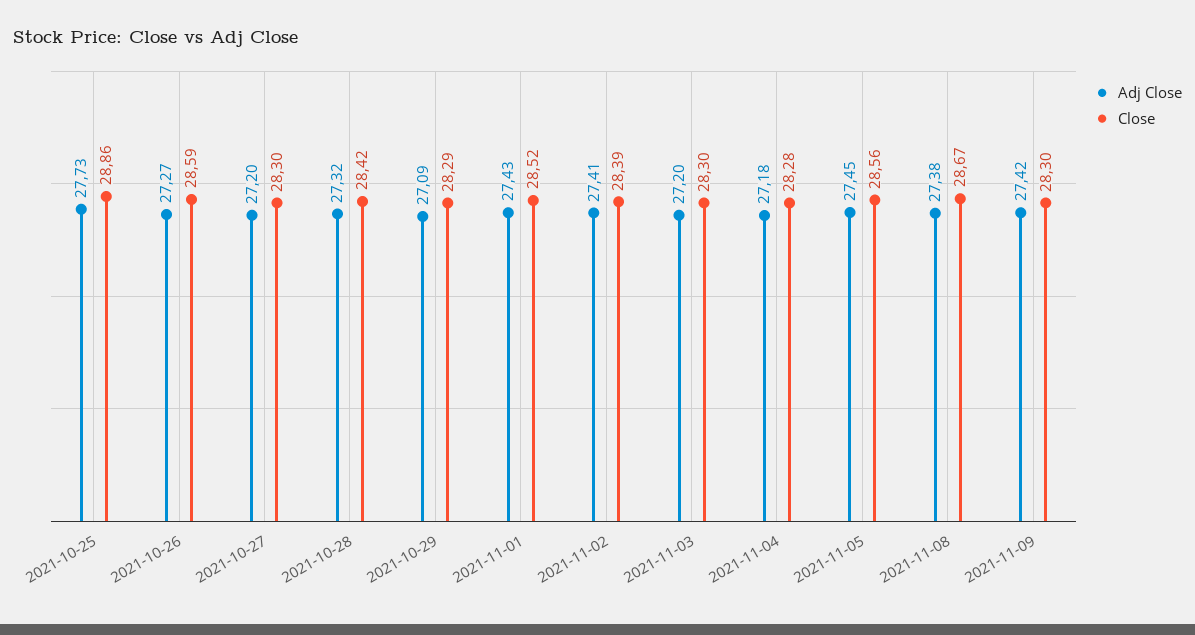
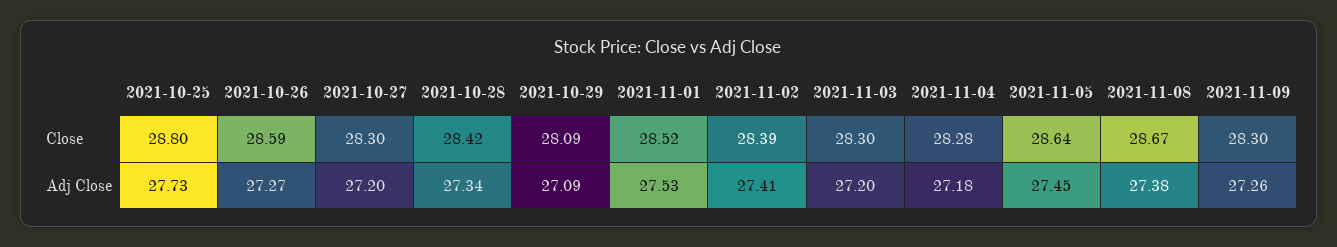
  {
    "Adj Close": {
      "2021-10-25": 27.73,
      "2021-10-26": 27.27,
      "2021-10-27": 27.2,
-     "2021-10-28": 27.32,
+     "2021-10-28": 27.34,
      "2021-10-29": 27.09,
-     "2021-11-01": 27.43,
+     "2021-11-01": 27.53,
      "2021-11-02": 27.41,
      "2021-11-03": 27.2,
      "2021-11-04": 27.18,
      "2021-11-05": 27.45,
      "2021-11-08": 27.38,
-     "2021-11-09": 27.42
+     "2021-11-09": 27.26
    },
    "Close": {
-     "2021-10-25": 28.86,
+     "2021-10-25": 28.8,
      "2021-10-26": 28.59,
      "2021-10-27": 28.3,
      "2021-10-28": 28.42,
-     "2021-10-29": 28.29,
+     "2021-10-29": 28.09,
      "2021-11-01": 28.52,
      "2021-11-02": 28.39,
      "2021-11-03": 28.3,
      "2021-11-04": 28.28,
-     "2021-11-05": 28.56,
+     "2021-11-05": 28.64,
      "2021-11-08": 28.67,
      "2021-11-09": 28.3
    }
  }

